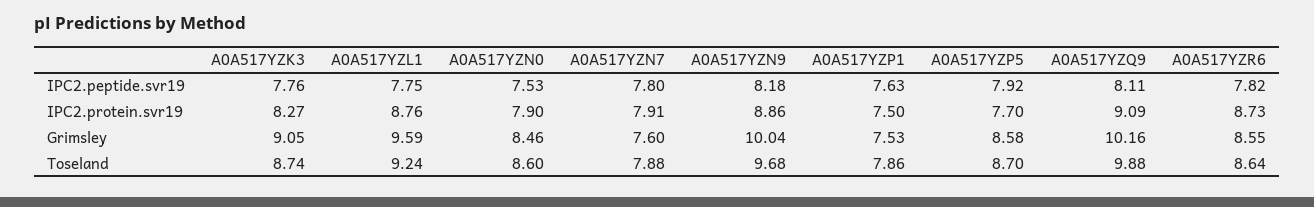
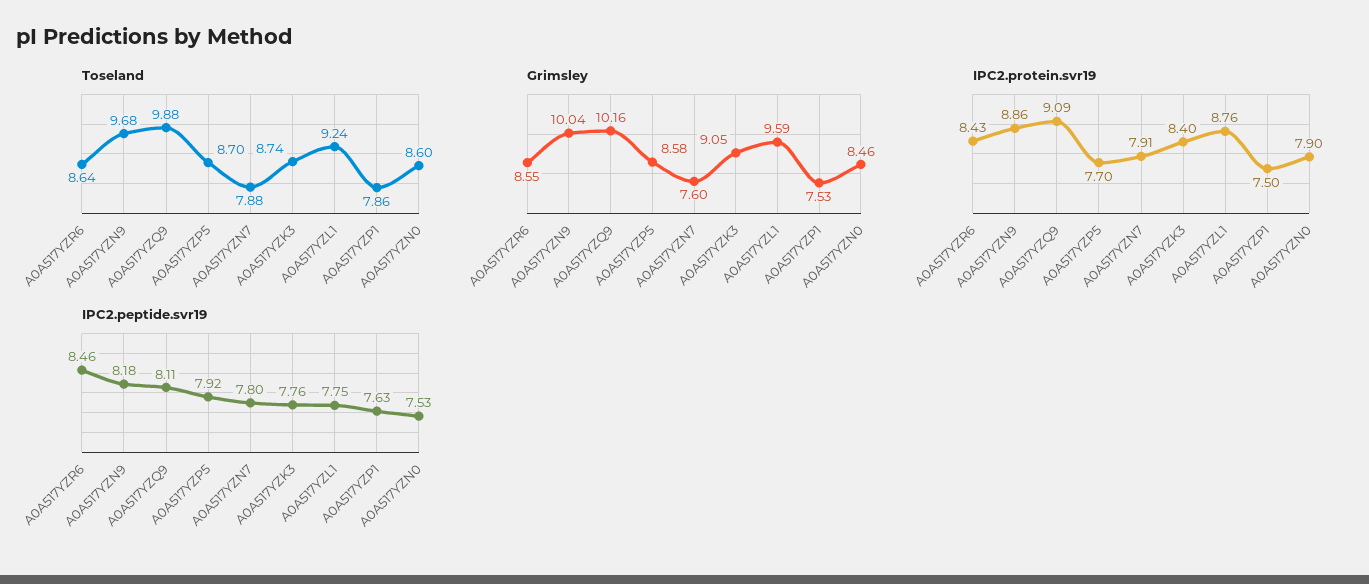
  {
    "IPC2.peptide.svr19": {
      "A0A517YZK3": 7.76,
      "A0A517YZL1": 7.75,
      "A0A517YZN0": 7.53,
      "A0A517YZN7": 7.8,
      "A0A517YZN9": 8.18,
      "A0A517YZP1": 7.63,
      "A0A517YZP5": 7.92,
      "A0A517YZQ9": 8.11,
-     "A0A517YZR6": 7.82
+     "A0A517YZR6": 8.46
    },
    "IPC2.protein.svr19": {
-     "A0A517YZK3": 8.27,
+     "A0A517YZK3": 8.4,
      "A0A517YZL1": 8.76,
      "A0A517YZN0": 7.9,
      "A0A517YZN7": 7.91,
      "A0A517YZN9": 8.86,
      "A0A517YZP1": 7.5,
      "A0A517YZP5": 7.7,
      "A0A517YZQ9": 9.09,
-     "A0A517YZR6": 8.73
+     "A0A517YZR6": 8.43
    },
    "Grimsley": {
      "A0A517YZK3": 9.05,
      "A0A517YZL1": 9.59,
      "A0A517YZN0": 8.46,
      "A0A517YZN7": 7.6,
      "A0A517YZN9": 10.04,
      "A0A517YZP1": 7.53,
      "A0A517YZP5": 8.58,
      "A0A517YZQ9": 10.16,
      "A0A517YZR6": 8.55
    },
    "Toseland": {
      "A0A517YZK3": 8.74,
      "A0A517YZL1": 9.24,
      "A0A517YZN0": 8.6,
      "A0A517YZN7": 7.88,
      "A0A517YZN9": 9.68,
      "A0A517YZP1": 7.86,
      "A0A517YZP5": 8.7,
      "A0A517YZQ9": 9.88,
      "A0A517YZR6": 8.64
    }
  }

